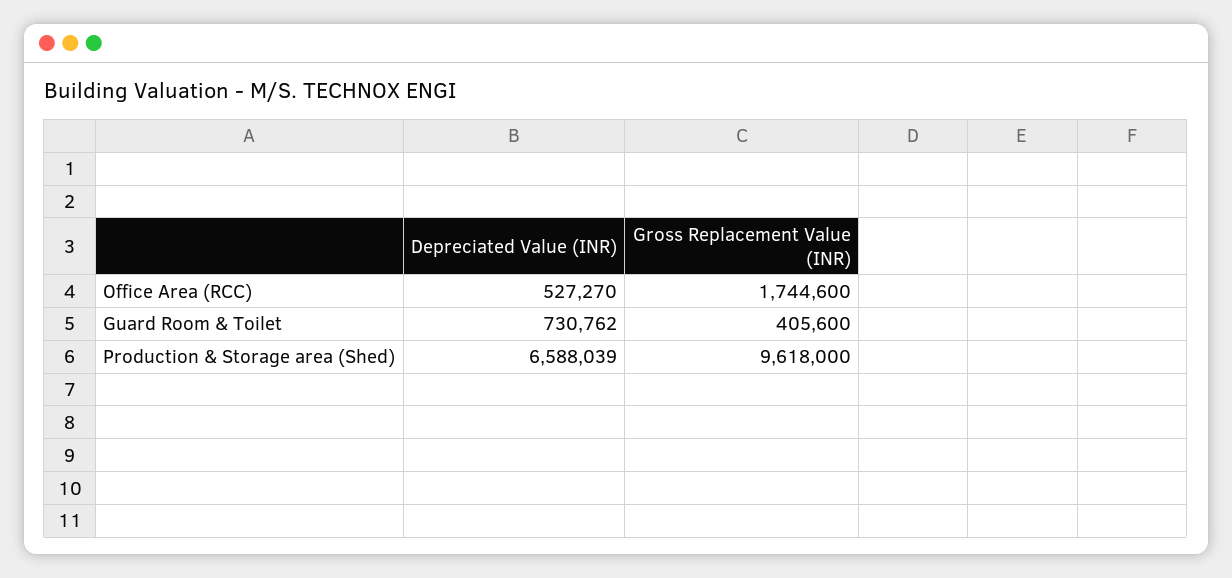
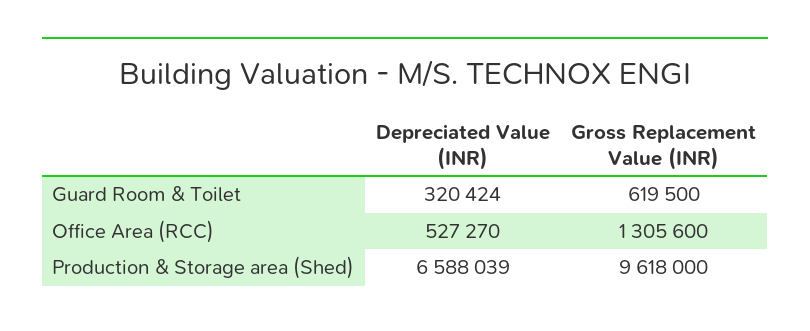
  {
    "Depreciated Value (INR)": {
      "Office Area (RCC)": 527270,
-     "Guard Room & Toilet": 730762,
+     "Guard Room & Toilet": 320424,
      "Production & Storage area (Shed)": 6588039
    },
    "Gross Replacement Value (INR)": {
-     "Office Area (RCC)": 1744600,
+     "Office Area (RCC)": 1305600,
-     "Guard Room & Toilet": 405600,
+     "Guard Room & Toilet": 619500,
      "Production & Storage area (Shed)": 9618000
    }
  }

